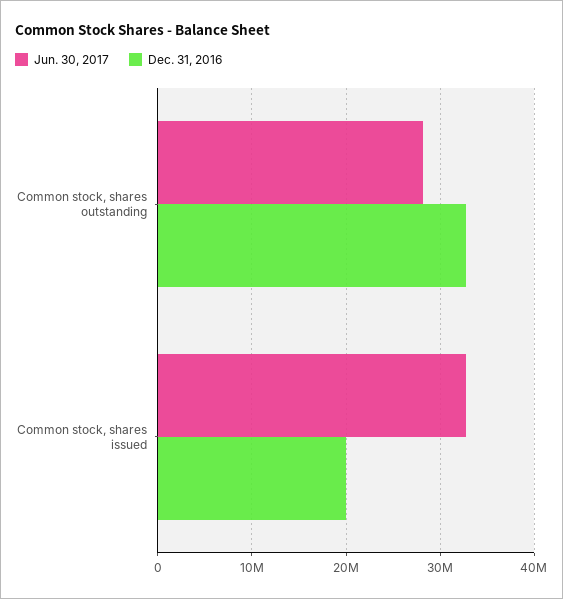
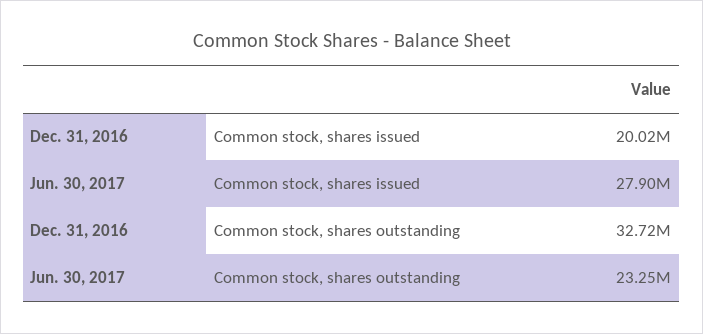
  {
    "Jun. 30, 2017": {
-     "Common stock, shares outstanding": 28000000,
+     "Common stock, shares outstanding": 23250000,
-     "Common stock, shares issued": 33000000
+     "Common stock, shares issued": 27900000
    },
    "Dec. 31, 2016": {
      "Common stock, shares outstanding": 32720000,
      "Common stock, shares issued": 20020000
    }
  }

